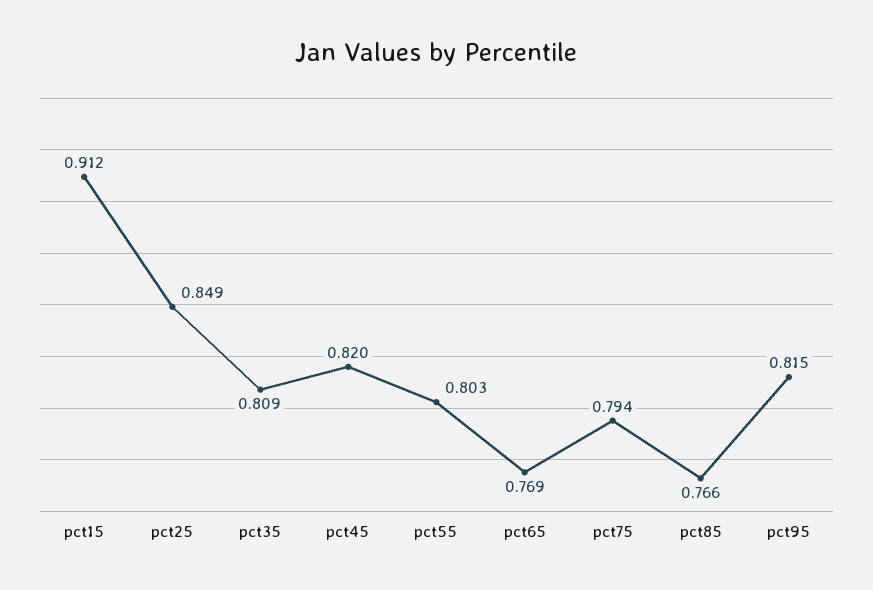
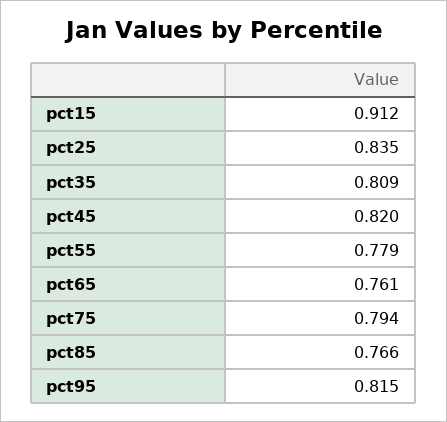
  {
    "pct15": 0.912,
-   "pct25": 0.849,
+   "pct25": 0.835,
    "pct35": 0.809,
    "pct45": 0.82,
-   "pct55": 0.803,
+   "pct55": 0.779,
-   "pct65": 0.769,
+   "pct65": 0.761,
    "pct75": 0.794,
    "pct85": 0.766,
    "pct95": 0.815
  }

